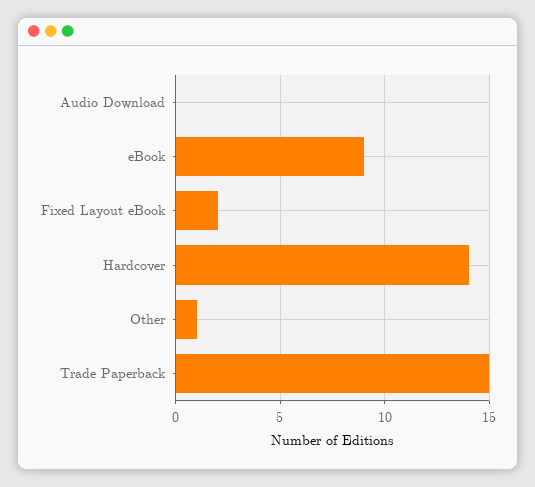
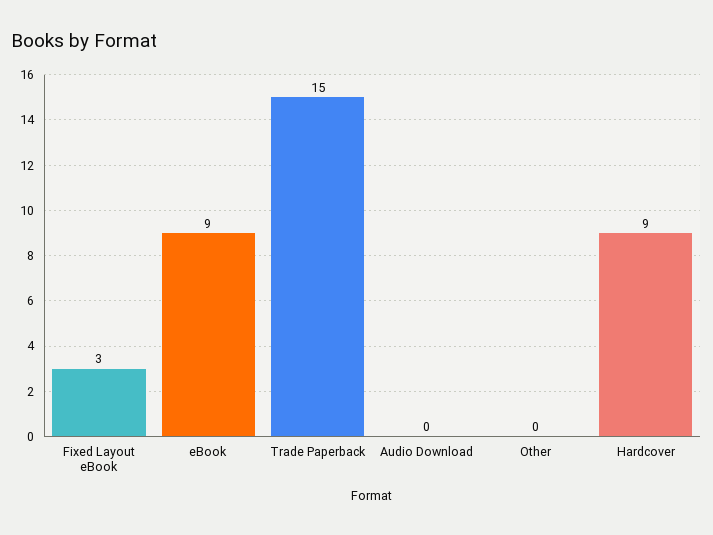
  {
    "Audio Download": 0,
    "eBook": 9,
-   "Fixed Layout eBook": 2,
+   "Fixed Layout eBook": 3,
-   "Hardcover": 14,
+   "Hardcover": 9,
-   "Other": 1,
+   "Other": 0,
    "Trade Paperback": 15
  }

